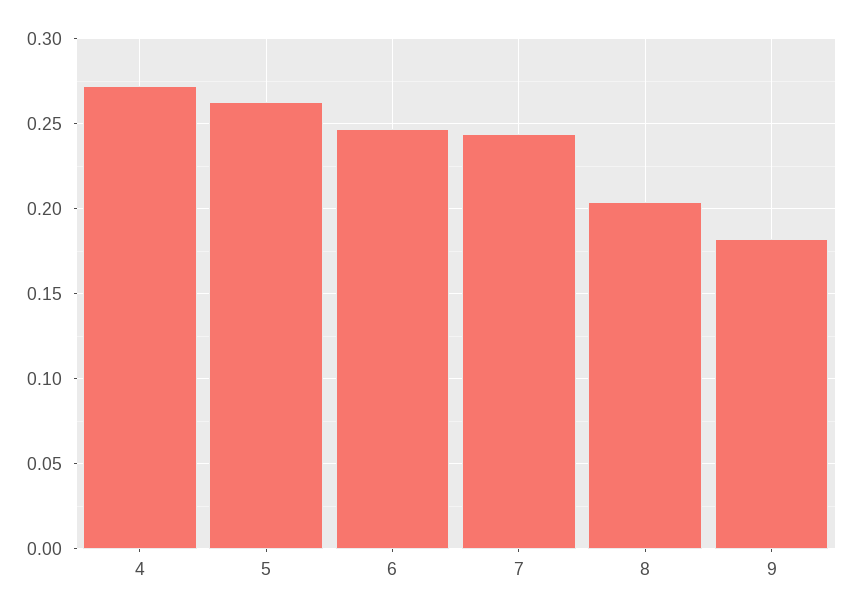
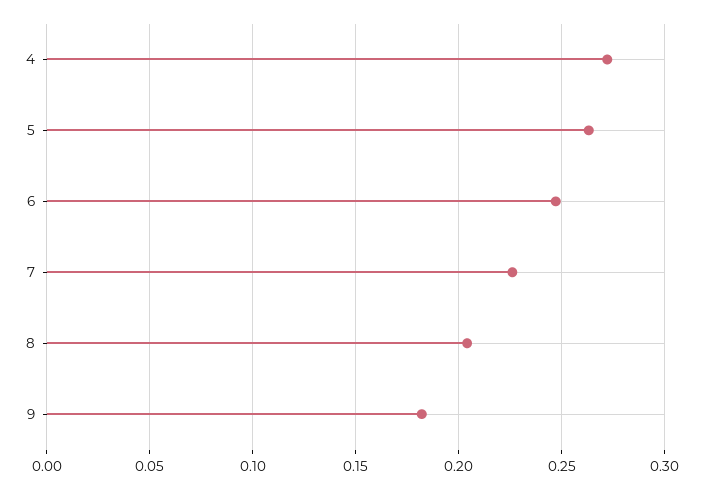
  {
    "4": 0.27,
    "5": 0.265,
    "6": 0.245,
-   "7": 0.245,
+   "7": 0.225,
    "8": 0.205,
    "9": 0.18
  }

